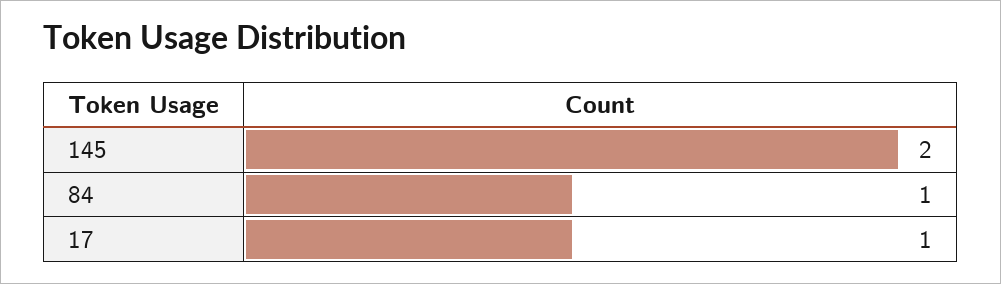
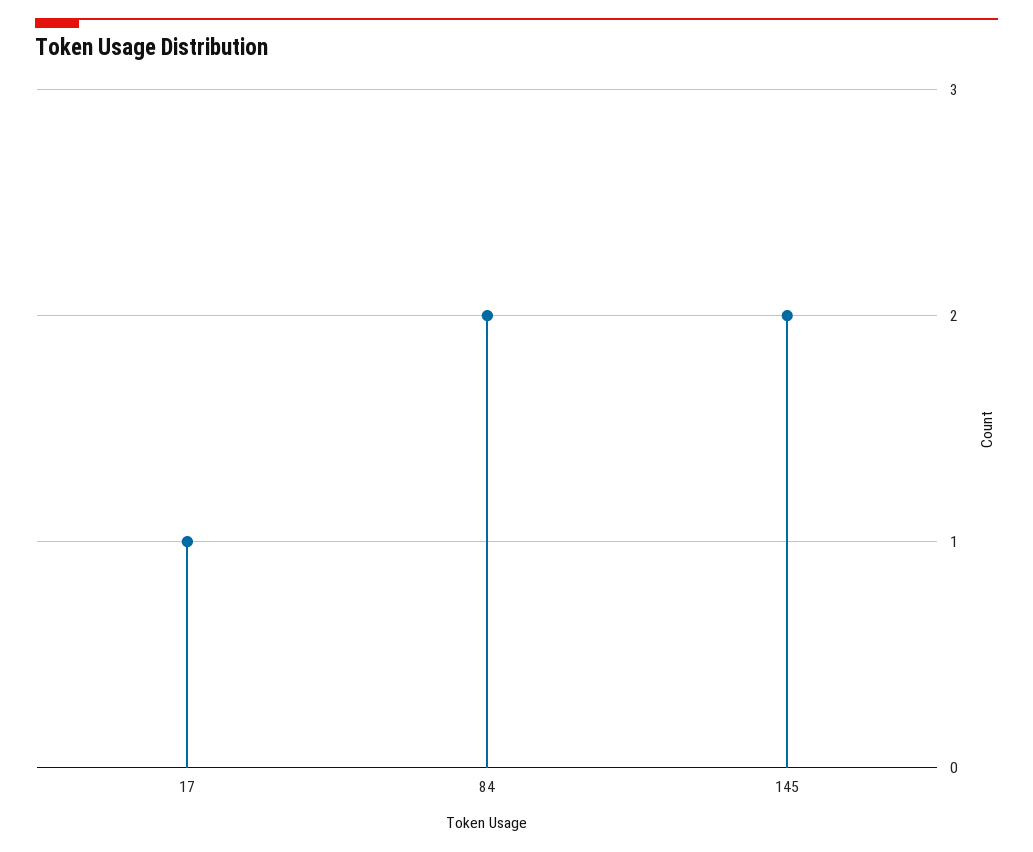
  {
    "145": 2,
-   "84": 1,
+   "84": 2,
    "17": 1
  }

